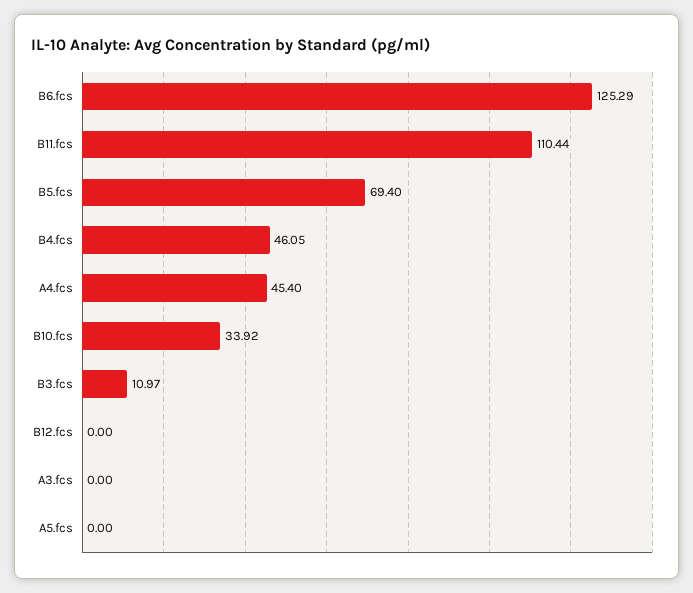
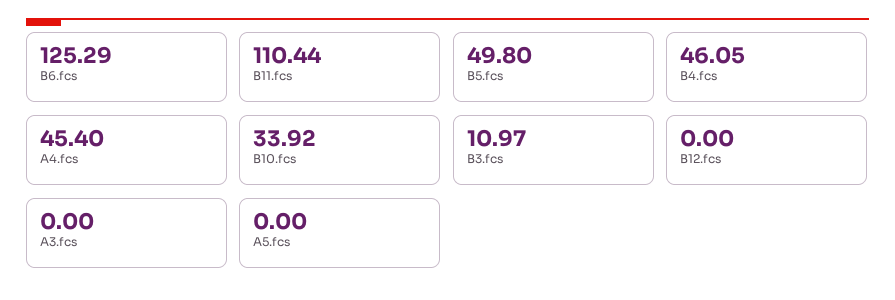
  {
    "B6.fcs": 125.29,
    "B11.fcs": 110.44,
-   "B5.fcs": 69.4,
+   "B5.fcs": 49.8,
    "B4.fcs": 46.05,
    "A4.fcs": 45.4,
    "B10.fcs": 33.92,
    "B3.fcs": 10.97,
    "B12.fcs": 0,
    "A3.fcs": 0,
    "A5.fcs": 0
  }

